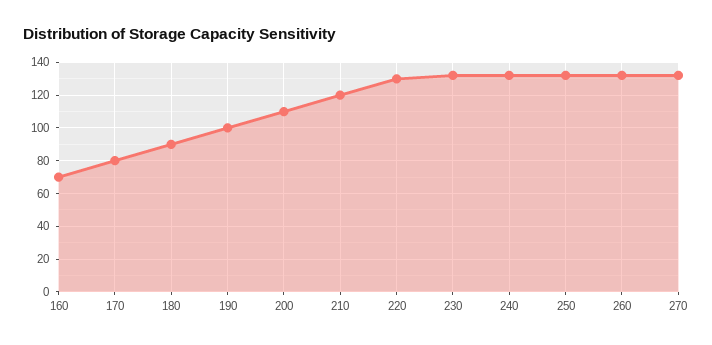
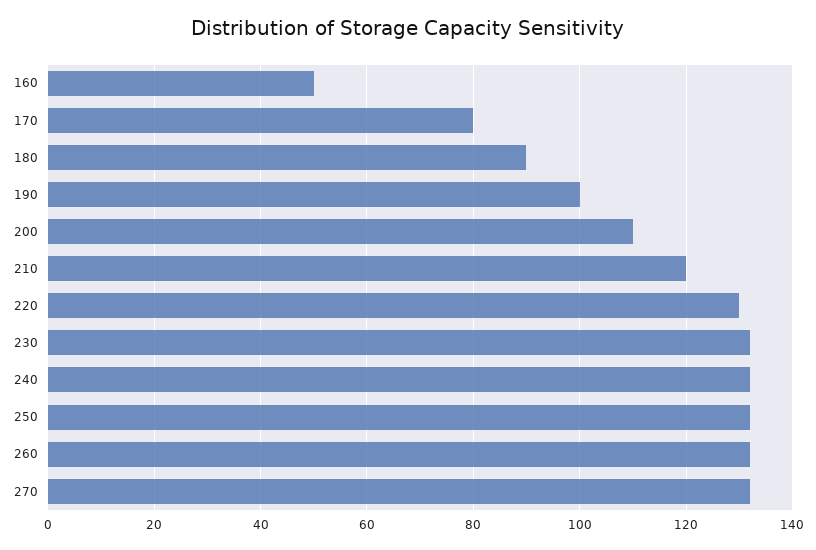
  {
-   "160": 70,
+   "160": 50,
    "170": 80,
    "180": 90,
    "190": 100,
    "200": 110,
    "210": 120,
    "220": 130,
    "230": 130,
    "240": 130,
    "250": 130,
    "260": 130,
    "270": 130
  }

